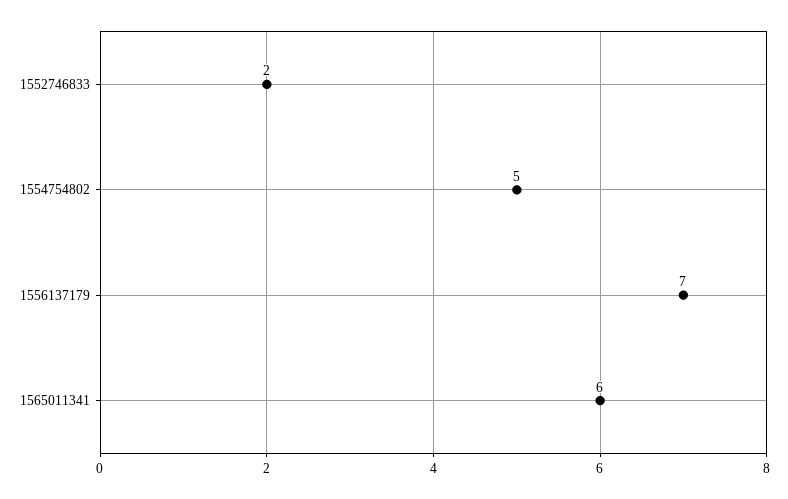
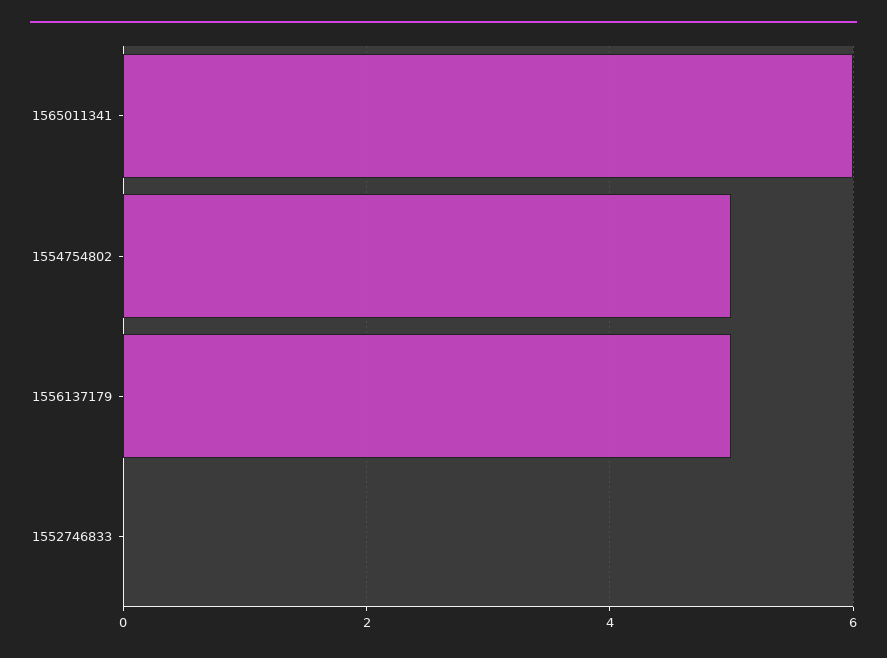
  {
-   "1552746833": 2,
+   "1552746833": 0,
    "1554754802": 5,
-   "1556137179": 7,
+   "1556137179": 5,
    "1565011341": 6
  }

